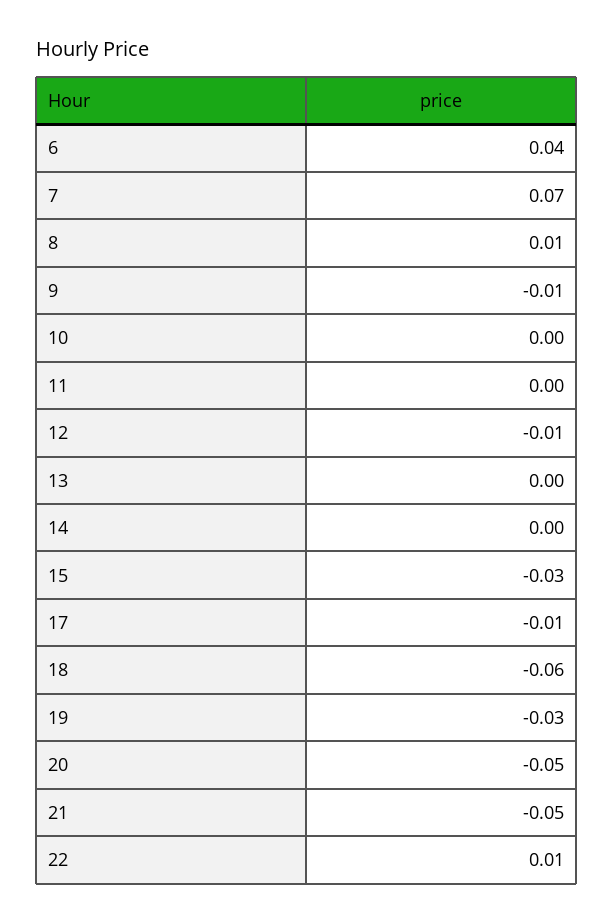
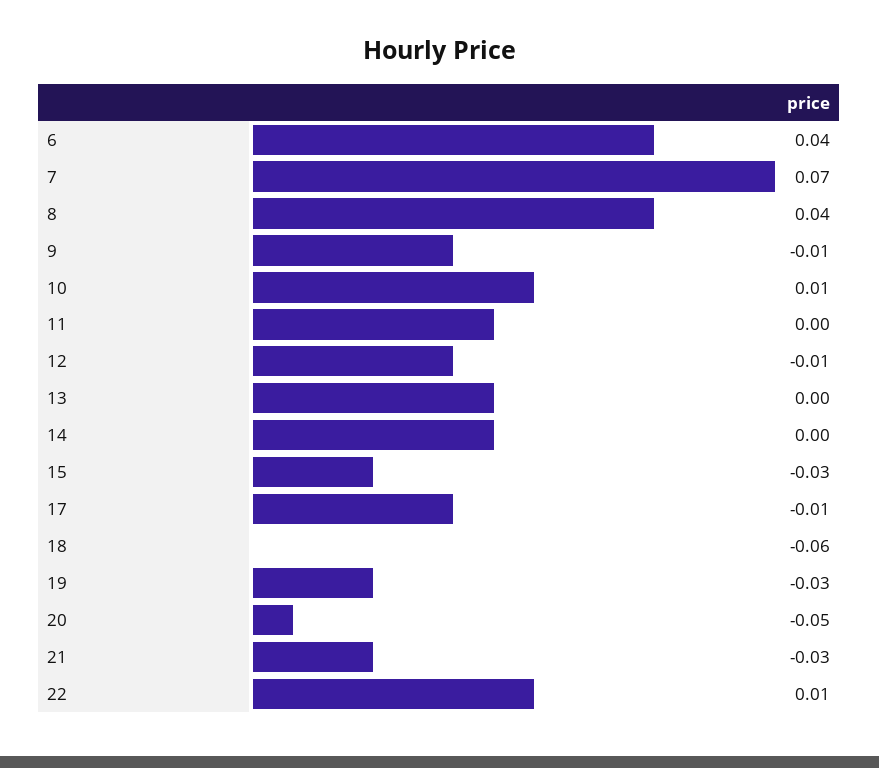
  {
    "6": 0.04,
    "7": 0.07,
-   "8": 0.01,
+   "8": 0.04,
    "9": -0.01,
-   "10": 0,
+   "10": 0.01,
    "11": 0,
    "12": -0.01,
    "13": 0,
    "14": 0,
    "15": -0.03,
    "17": -0.01,
    "18": -0.06,
    "19": -0.03,
    "20": -0.05,
-   "21": -0.05,
+   "21": -0.03,
    "22": 0.01
  }

